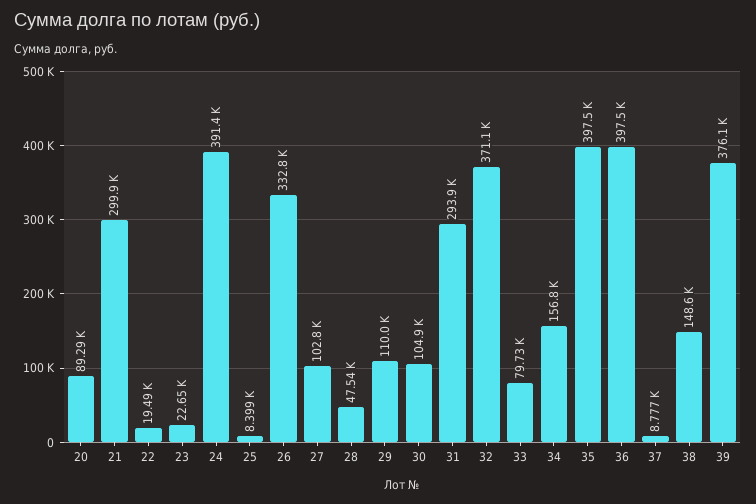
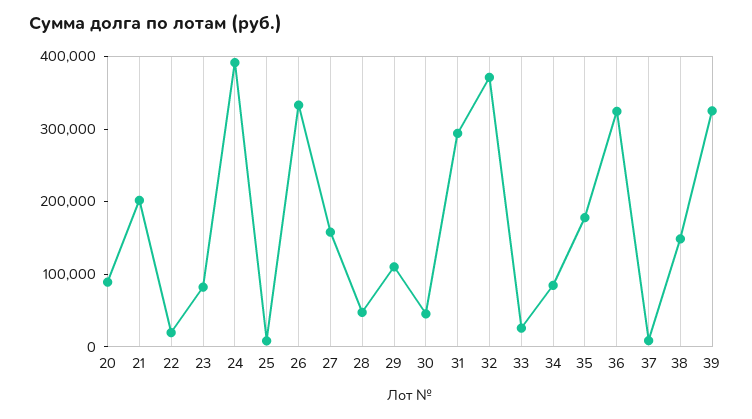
  {
    "20": 89290,
-   "21": 299900,
+   "21": 200000,
    "22": 19490,
-   "23": 22650,
+   "23": 80000,
    "24": 391400,
    "25": 8399,
    "26": 332800,
-   "27": 102800,
+   "27": 160000,
    "28": 47540,
    "29": 110000,
-   "30": 104900,
+   "30": 40000,
    "31": 293900,
    "32": 371100,
-   "33": 79730,
+   "33": 20000,
-   "34": 156800,
+   "34": 80000,
-   "35": 397500,
+   "35": 180000,
-   "36": 397500,
+   "36": 320000,
    "37": 8777,
    "38": 148600,
-   "39": 376100
+   "39": 320000
  }

